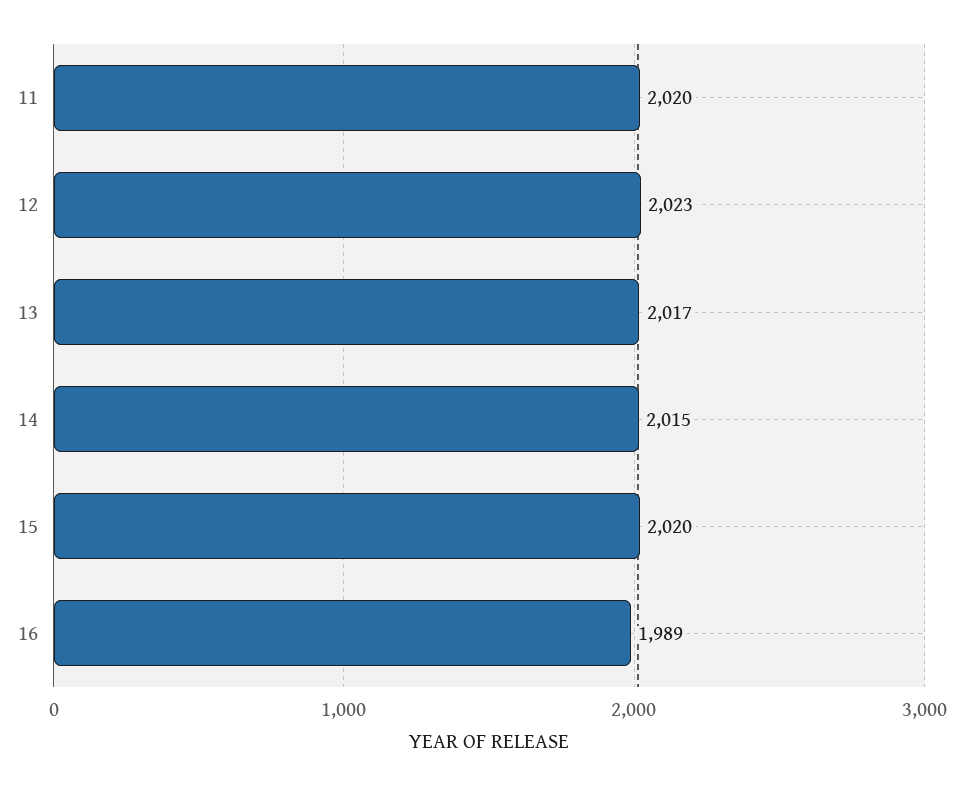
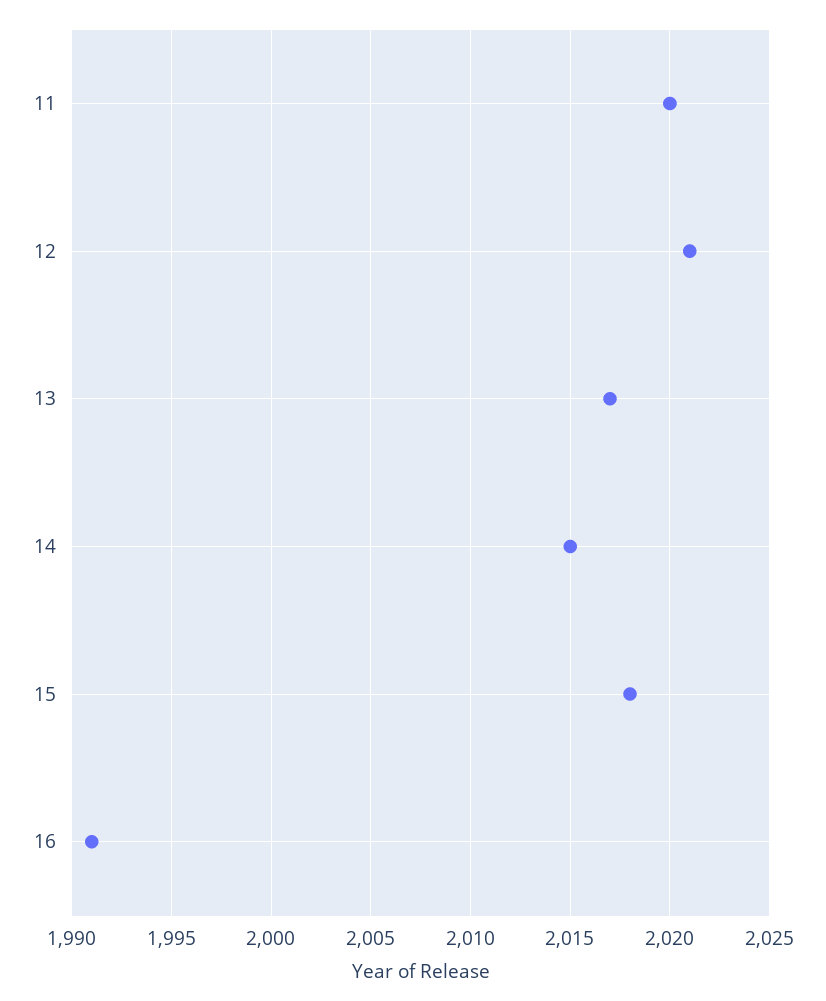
  {
    "11": 2020,
-   "12": 2023,
+   "12": 2021,
    "13": 2017,
    "14": 2015,
-   "15": 2020,
+   "15": 2018,
-   "16": 1989
+   "16": 1991
  }

